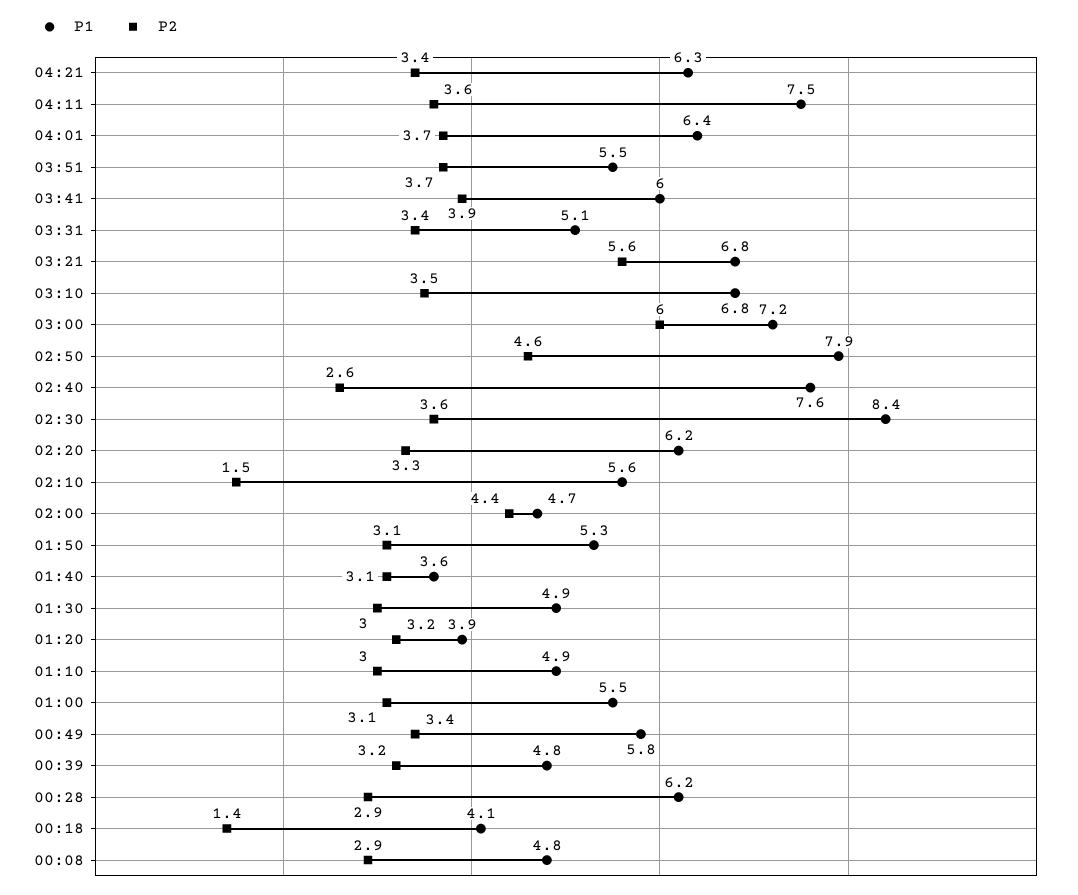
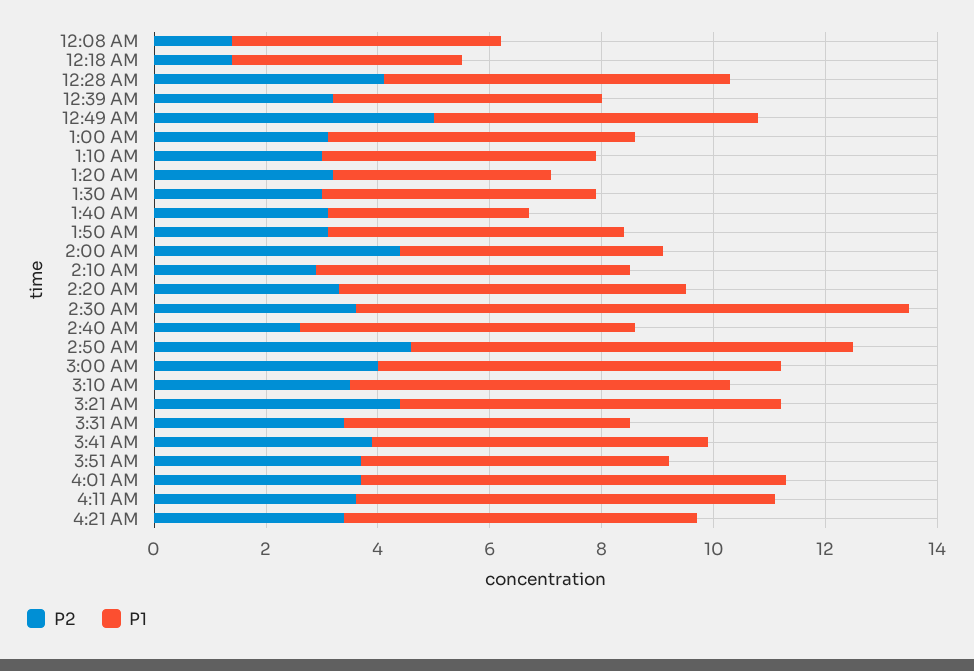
  {
    "P1": {
      "04:21": 6.3,
      "04:11": 7.5,
-     "04:01": 6.4,
+     "04:01": 7.5,
      "03:51": 5.5,
      "03:41": 6,
      "03:31": 5.1,
      "03:21": 6.8,
      "03:10": 6.8,
      "03:00": 7.2,
      "02:50": 7.9,
-     "02:40": 7.6,
+     "02:40": 6,
-     "02:30": 8.4,
+     "02:30": 10,
      "02:20": 6.2,
      "02:10": 5.6,
      "02:00": 4.7,
      "01:50": 5.3,
      "01:40": 3.6,
      "01:30": 4.9,
      "01:20": 3.9,
      "01:10": 4.9,
      "01:00": 5.5,
      "00:49": 5.8,
      "00:39": 4.8,
      "00:28": 6.2,
      "00:18": 4.1,
      "00:08": 4.8
    },
    "P2": {
      "04:21": 3.4,
      "04:11": 3.6,
      "04:01": 3.7,
      "03:51": 3.7,
      "03:41": 3.9,
      "03:31": 3.4,
-     "03:21": 5.6,
+     "03:21": 4.5,
      "03:10": 3.5,
-     "03:00": 6,
+     "03:00": 4,
      "02:50": 4.6,
      "02:40": 2.6,
      "02:30": 3.6,
      "02:20": 3.3,
-     "02:10": 1.5,
+     "02:10": 3,
      "02:00": 4.4,
      "01:50": 3.1,
      "01:40": 3.1,
      "01:30": 3,
      "01:20": 3.2,
      "01:10": 3,
      "01:00": 3.1,
-     "00:49": 3.4,
+     "00:49": 5,
      "00:39": 3.2,
-     "00:28": 2.9,
+     "00:28": 4,
      "00:18": 1.4,
-     "00:08": 2.9
+     "00:08": 1.5
    }
  }

